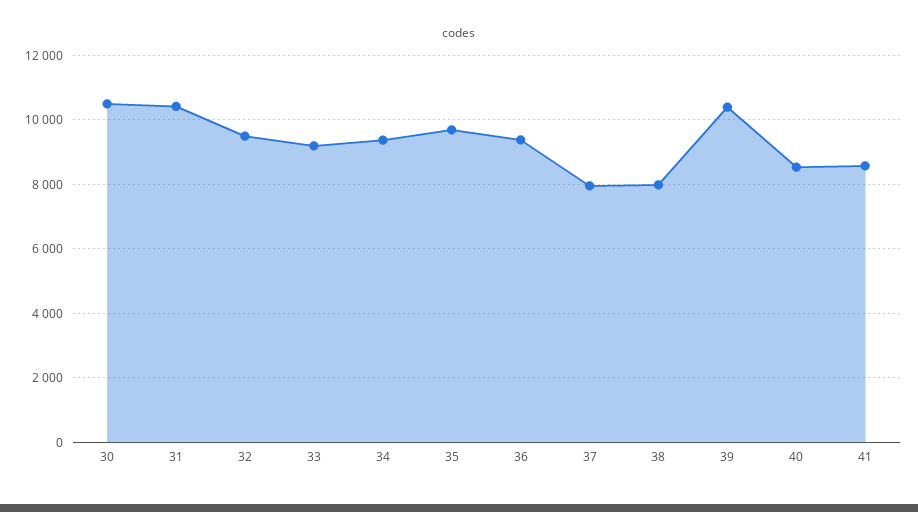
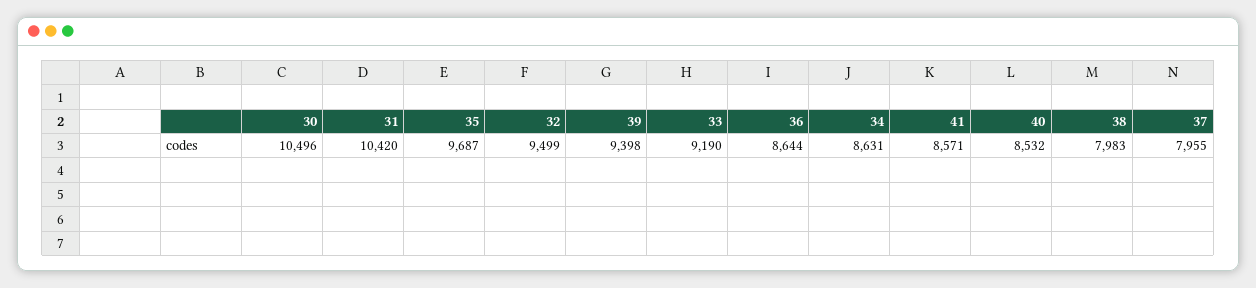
  {
    "30": 10496,
    "31": 10420,
    "32": 9499,
    "33": 9190,
-   "34": 9400,
+   "34": 8631,
    "35": 9687,
-   "36": 9400,
+   "36": 8644,
    "37": 7955,
    "38": 7983,
-   "39": 10400,
+   "39": 9398,
    "40": 8532,
    "41": 8571
  }

